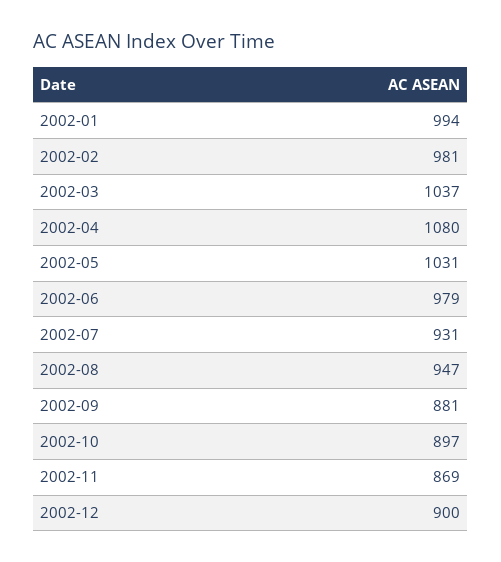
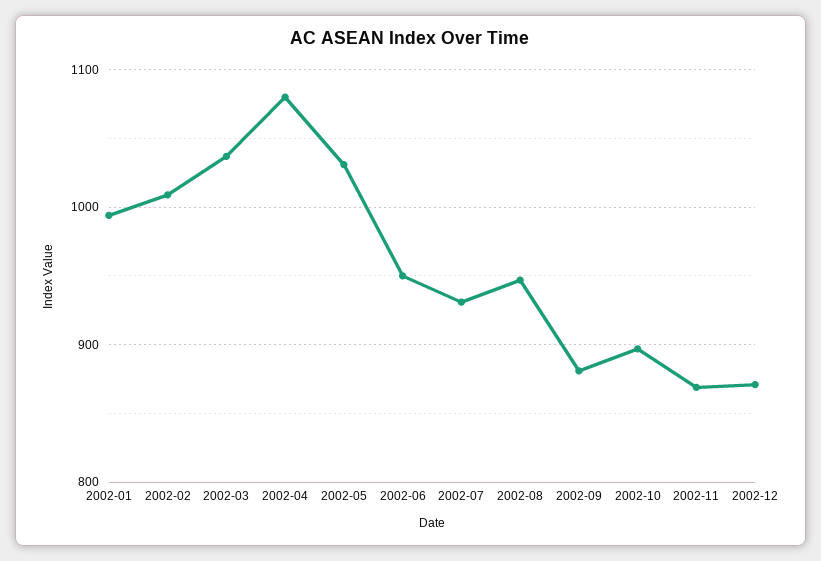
  {
    "2002-01": 994,
-   "2002-02": 981,
+   "2002-02": 1010,
    "2002-03": 1037,
    "2002-04": 1080,
    "2002-05": 1031,
-   "2002-06": 979,
+   "2002-06": 950,
    "2002-07": 931,
    "2002-08": 947,
    "2002-09": 881,
    "2002-10": 897,
    "2002-11": 869,
-   "2002-12": 900
+   "2002-12": 870
  }

